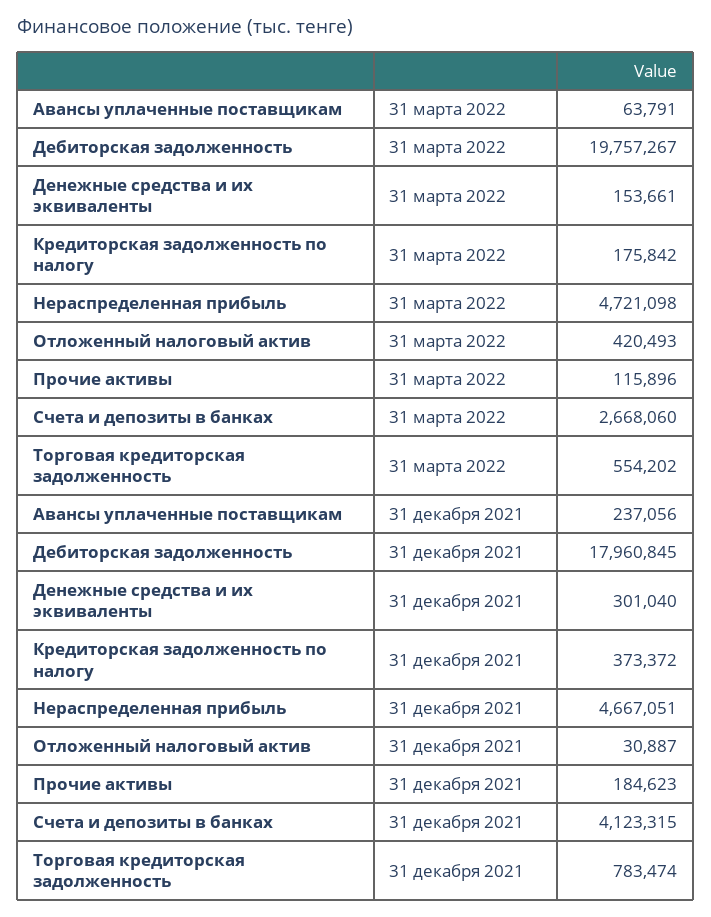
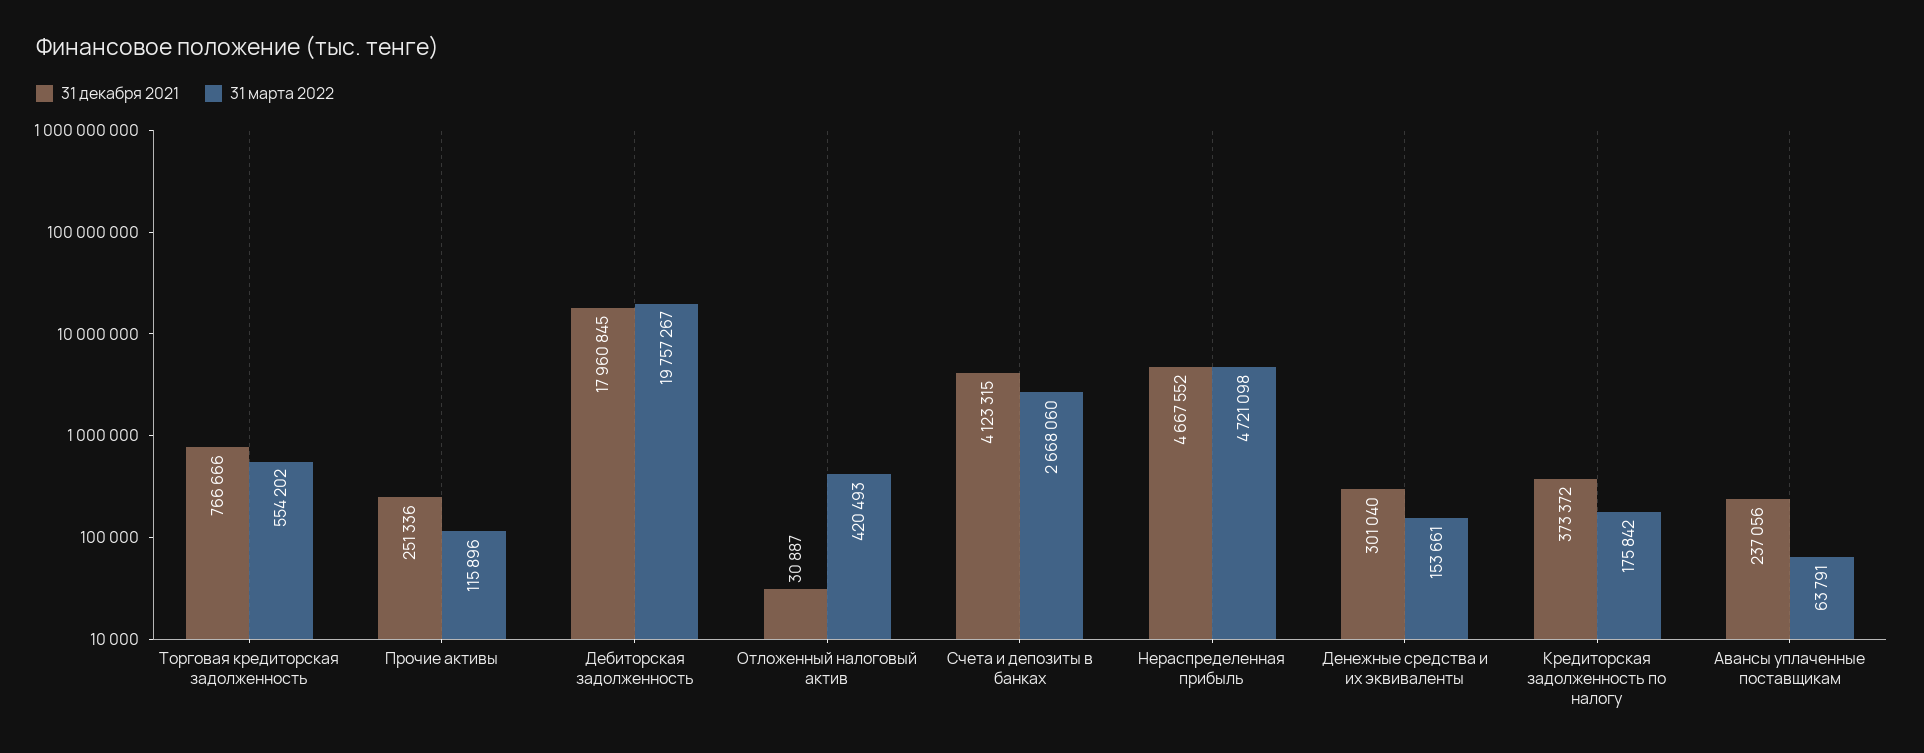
  {
    "31 марта 2022": {
      "Авансы уплаченные поставщикам": 63791,
      "Дебиторская задолженность": 19757267,
      "Денежные средства и их эквиваленты": 153661,
      "Кредиторская задолженность по налогу": 175842,
      "Нераспределенная прибыль": 4721098,
      "Отложенный налоговый актив": 420493,
      "Прочие активы": 115896,
      "Счета и депозиты в банках": 2668060,
      "Торговая кредиторская задолженность": 554202
    },
    "31 декабря 2021": {
      "Авансы уплаченные поставщикам": 237056,
      "Дебиторская задолженность": 17960845,
      "Денежные средства и их эквиваленты": 301040,
      "Кредиторская задолженность по налогу": 373372,
-     "Нераспределенная прибыль": 4667051,
+     "Нераспределенная прибыль": 4667552,
      "Отложенный налоговый актив": 30887,
-     "Прочие активы": 184623,
+     "Прочие активы": 251336,
      "Счета и депозиты в банках": 4123315,
-     "Торговая кредиторская задолженность": 783474
+     "Торговая кредиторская задолженность": 766666
    }
  }

